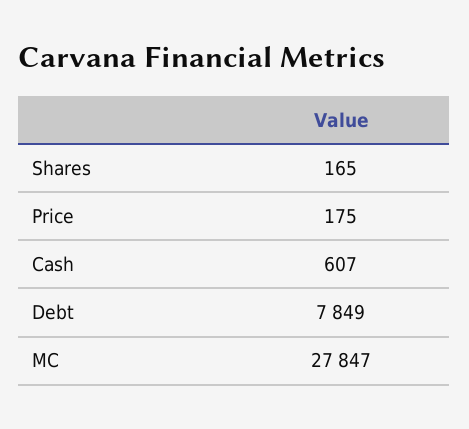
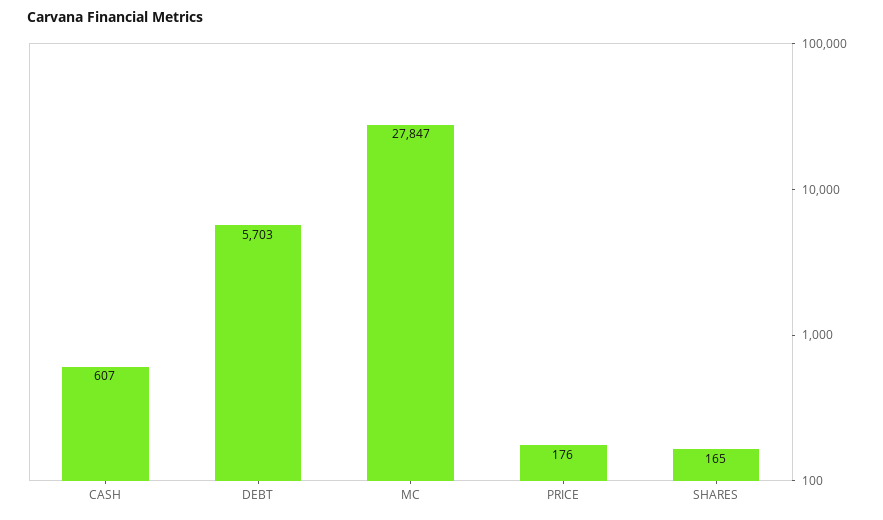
  {
    "Shares": 165,
-   "Price": 175,
+   "Price": 176,
    "Cash": 607,
-   "Debt": 7849,
+   "Debt": 5703,
    "MC": 27847
  }

